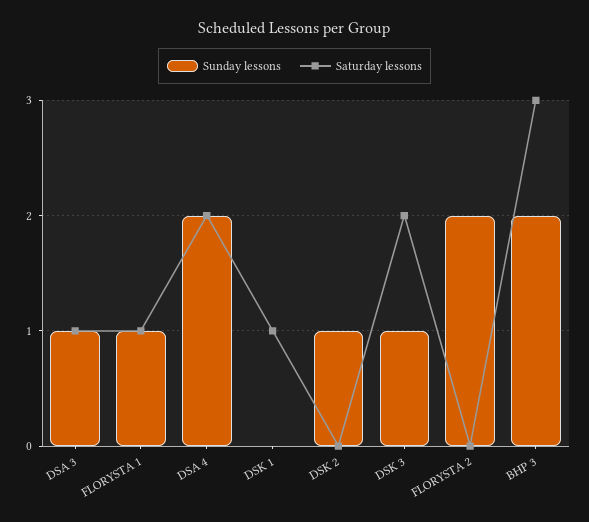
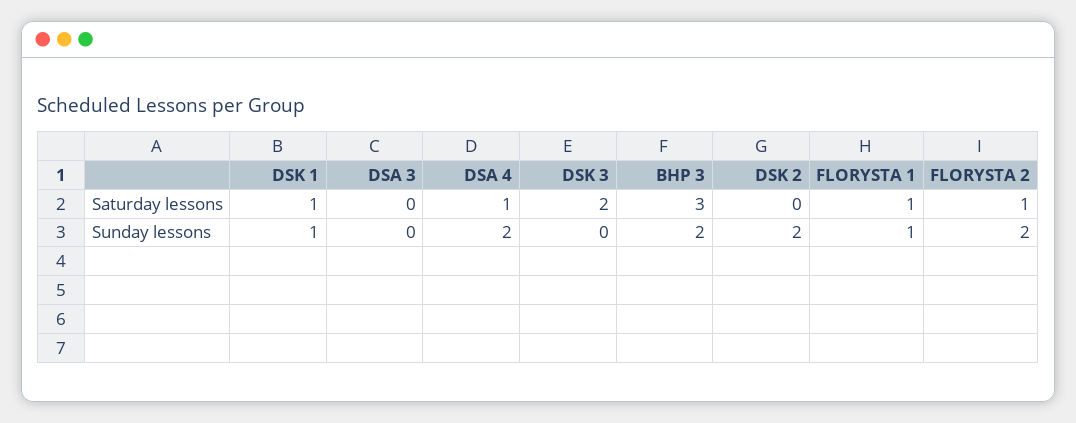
  {
    "Sunday lessons": {
-     "DSA 3": 1,
+     "DSA 3": 0,
      "FLORYSTA 1": 1,
      "DSA 4": 2,
-     "DSK 1": 0,
+     "DSK 1": 1,
-     "DSK 2": 1,
+     "DSK 2": 2,
-     "DSK 3": 1,
+     "DSK 3": 0,
      "FLORYSTA 2": 2,
      "BHP 3": 2
    },
    "Saturday lessons": {
-     "DSA 3": 1,
+     "DSA 3": 0,
      "FLORYSTA 1": 1,
-     "DSA 4": 2,
+     "DSA 4": 1,
      "DSK 1": 1,
      "DSK 2": 0,
      "DSK 3": 2,
-     "FLORYSTA 2": 0,
+     "FLORYSTA 2": 1,
      "BHP 3": 3
    }
  }

